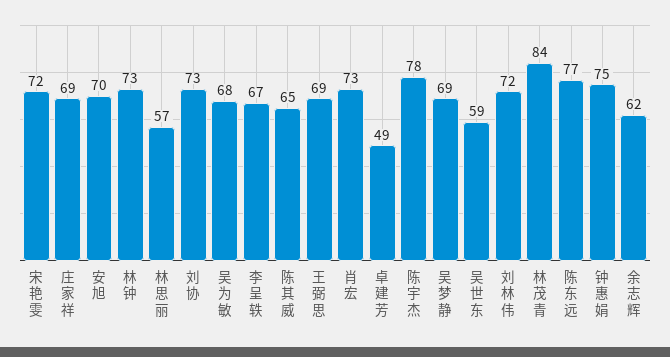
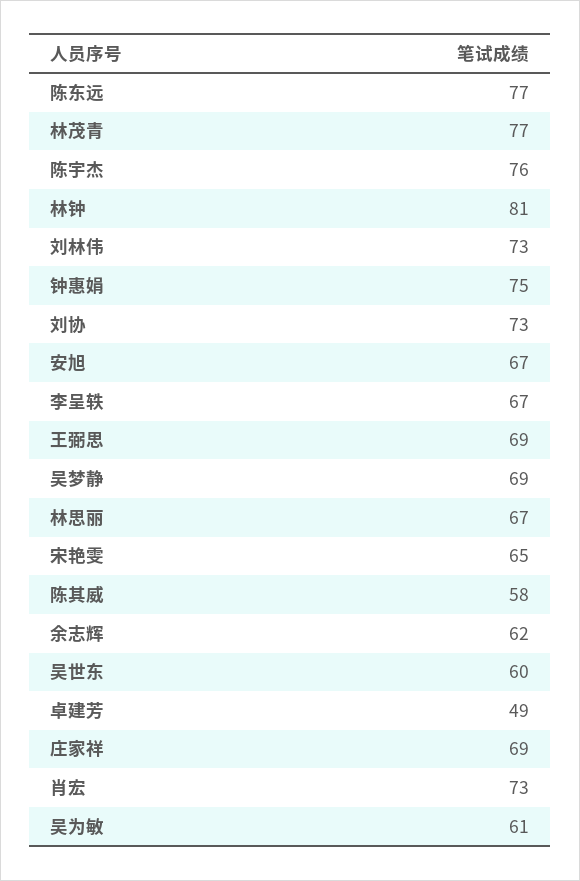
  {
-   "宋艳雯": 72,
+   "宋艳雯": 65,
    "庄家祥": 69,
-   "安旭": 70,
+   "安旭": 67,
-   "林钟": 73,
+   "林钟": 81,
-   "林思丽": 57,
+   "林思丽": 67,
    "刘协": 73,
-   "吴为敏": 68,
+   "吴为敏": 61,
    "李呈轶": 67,
-   "陈其威": 65,
+   "陈其威": 58,
    "王弼思": 69,
    "肖宏": 73,
    "卓建芳": 49,
-   "陈宇杰": 78,
+   "陈宇杰": 76,
    "吴梦静": 69,
-   "吴世东": 59,
+   "吴世东": 60,
-   "刘林伟": 72,
+   "刘林伟": 73,
-   "林茂青": 84,
+   "林茂青": 77,
    "陈东远": 77,
    "钟惠娟": 75,
    "余志辉": 62
  }

